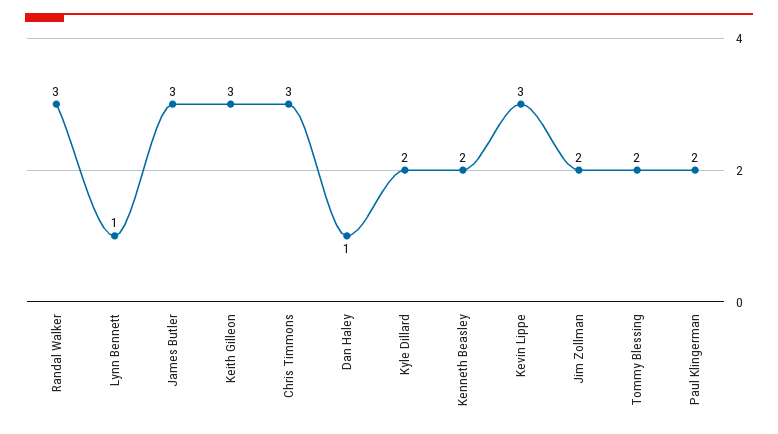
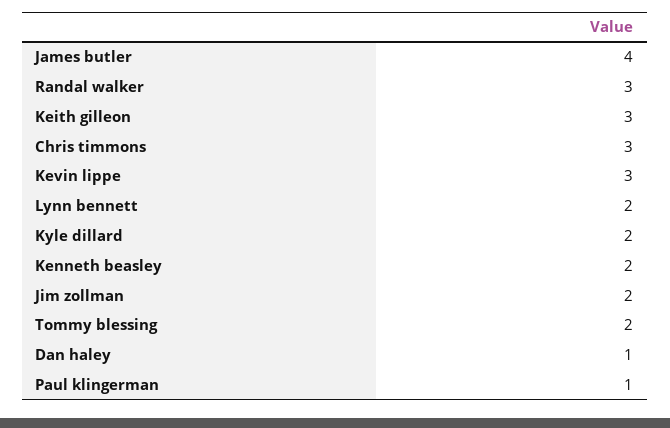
  {
    "Randal Walker": 3,
-   "Lynn Bennett": 1,
+   "Lynn Bennett": 2,
-   "James Butler": 3,
+   "James Butler": 4,
    "Keith Gilleon": 3,
    "Chris Timmons": 3,
    "Dan Haley": 1,
    "Kyle Dillard": 2,
    "Kenneth Beasley": 2,
    "Kevin Lippe": 3,
    "Jim Zollman": 2,
    "Tommy Blessing": 2,
-   "Paul Klingerman": 2
+   "Paul Klingerman": 1
  }

